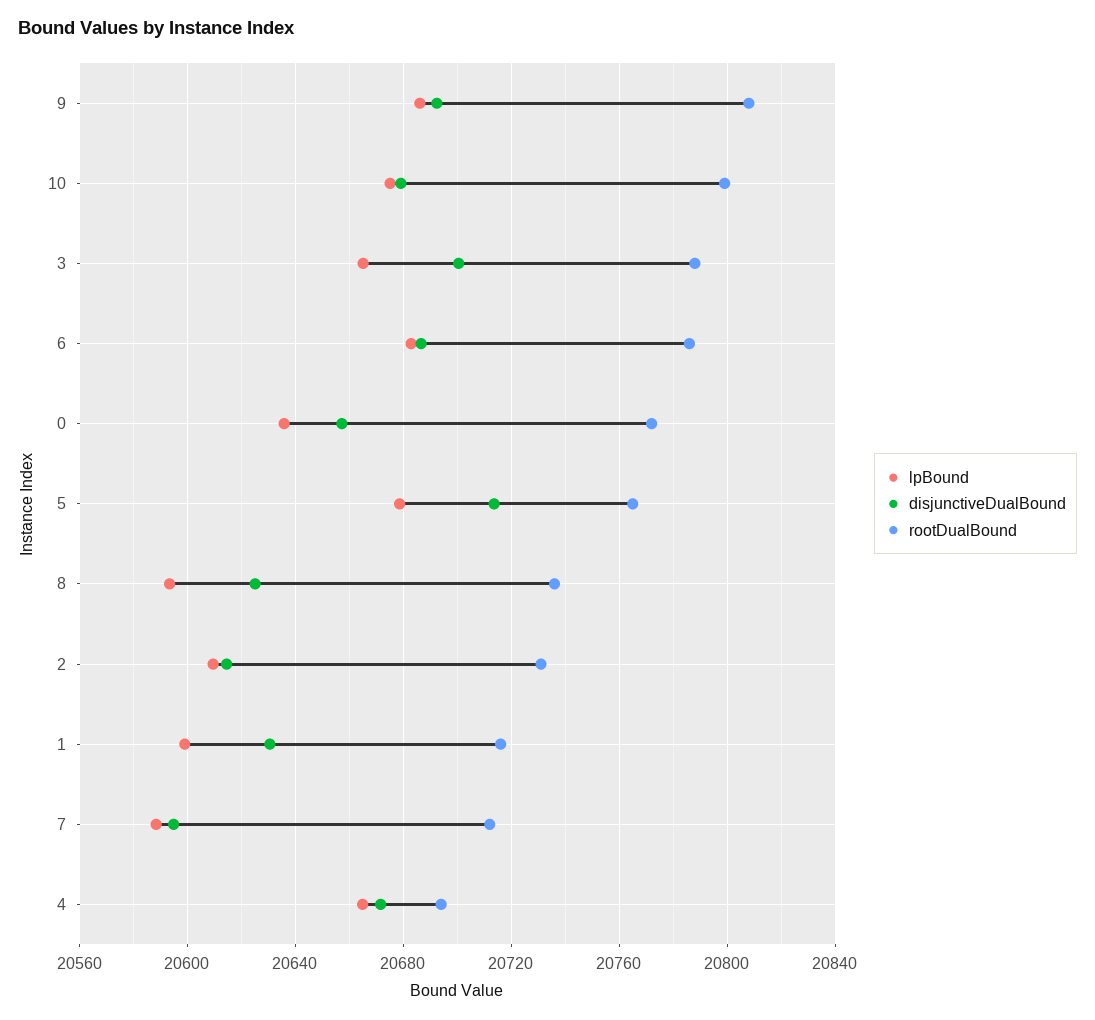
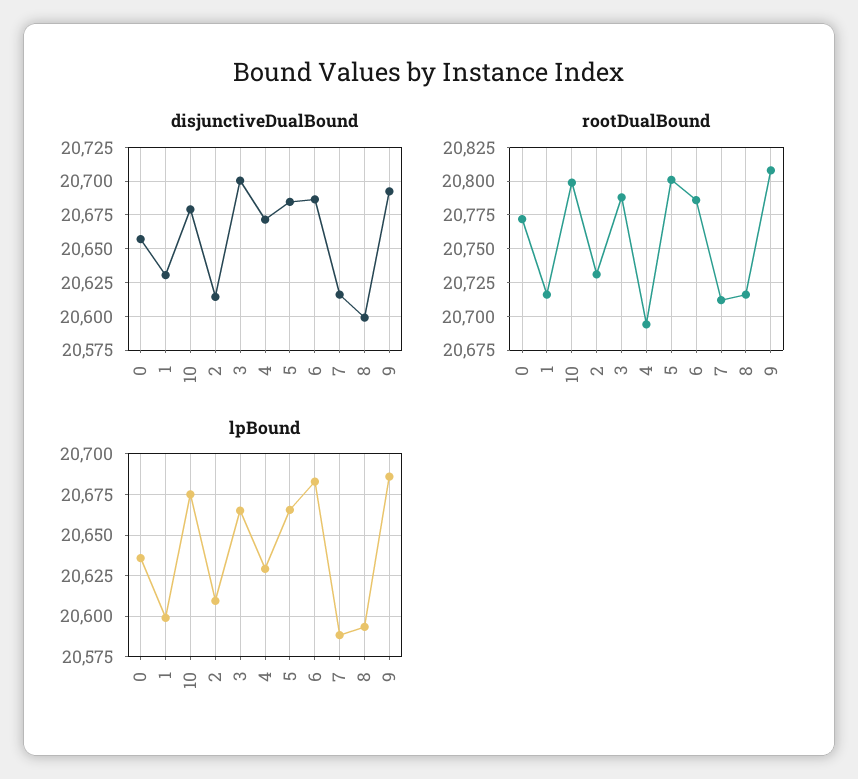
  {
    "lpBound": {
      "9": 20685,
      "10": 20675,
      "3": 20665,
      "6": 20685,
      "0": 20635,
-     "5": 20680,
+     "5": 20665,
      "8": 20595,
      "2": 20610,
      "1": 20600,
      "7": 20590,
-     "4": 20665
+     "4": 20630
    },
    "disjunctiveDualBound": {
      "9": 20690,
      "10": 20680,
      "3": 20700,
      "6": 20685,
      "0": 20655,
-     "5": 20715,
+     "5": 20685,
-     "8": 20625,
+     "8": 20600,
      "2": 20615,
      "1": 20630,
-     "7": 20595,
+     "7": 20615,
      "4": 20670
    },
    "rootDualBound": {
      "9": 20810,
      "10": 20800,
      "3": 20790,
      "6": 20785,
      "0": 20770,
-     "5": 20765,
+     "5": 20800,
-     "8": 20735,
+     "8": 20715,
      "2": 20730,
      "1": 20715,
      "7": 20710,
      "4": 20695
    }
  }

